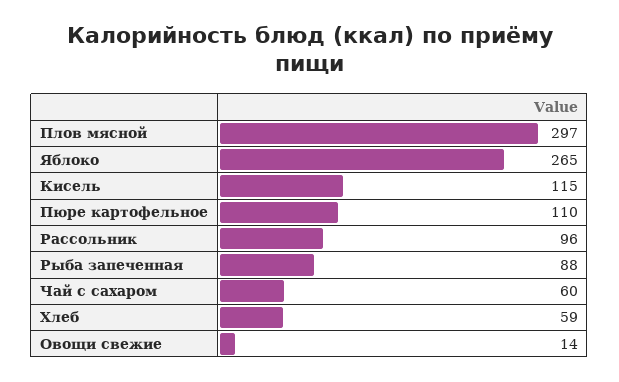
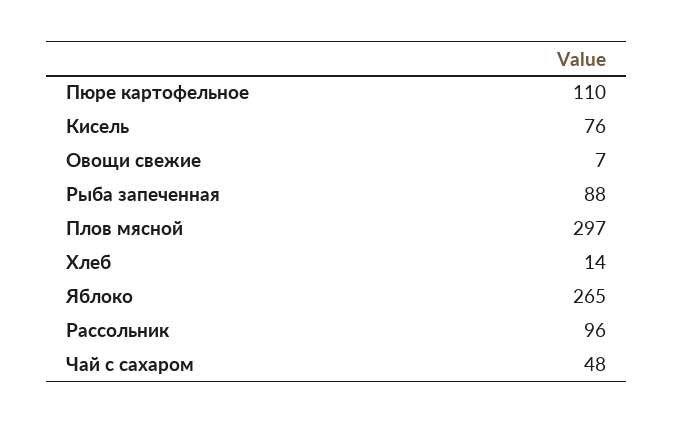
  {
    "Плов мясной": 297,
    "Яблоко": 265,
-   "Кисель": 115,
+   "Кисель": 76,
    "Пюре картофельное": 110,
    "Рассольник": 96,
    "Рыба запеченная": 88,
-   "Чай с сахаром": 60,
+   "Чай с сахаром": 48,
-   "Хлеб": 59,
+   "Хлеб": 14,
-   "Овощи свежие": 14
+   "Овощи свежие": 7
  }

